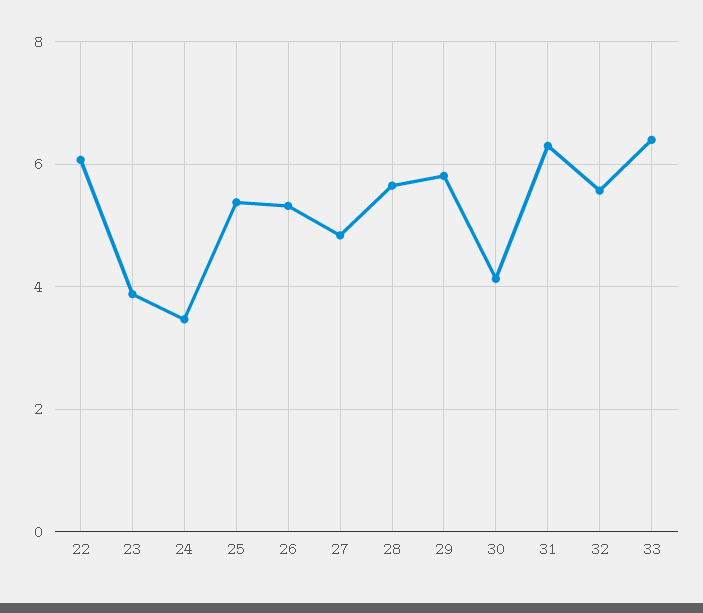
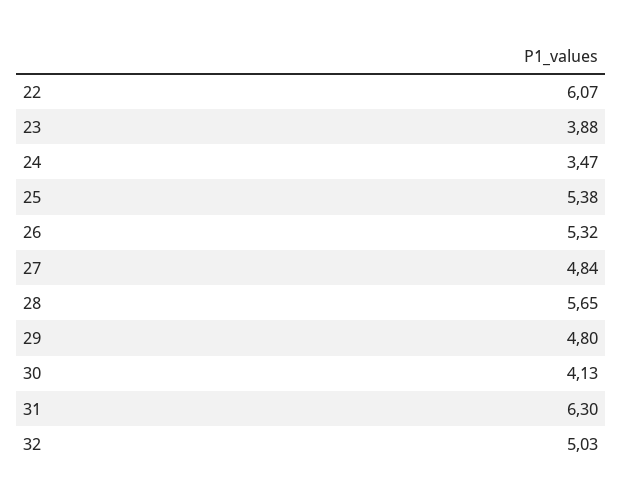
  {
    "22": 6.07,
    "23": 3.88,
    "24": 3.47,
    "25": 5.38,
    "26": 5.32,
    "27": 4.84,
    "28": 5.65,
-   "29": 5.8,
+   "29": 4.8,
    "30": 4.13,
    "31": 6.3,
-   "32": 5.6,
+   "32": 5.03
-   "33": 6.4
  }

